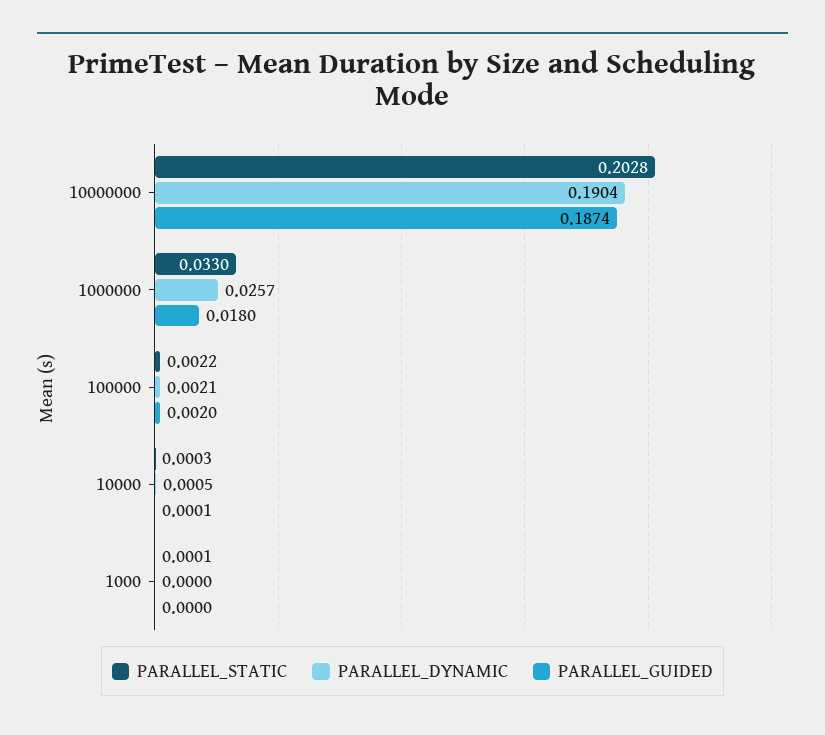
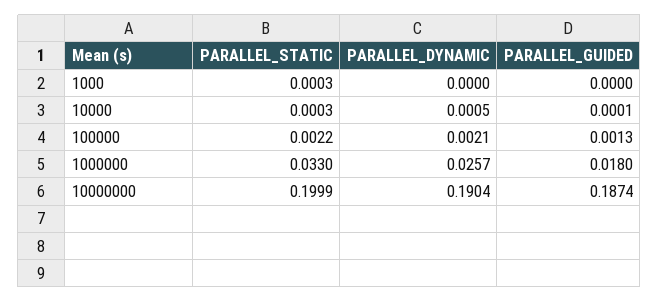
  {
    "PARALLEL_STATIC": {
-     "10000000": 0.2028,
+     "10000000": 0.1999,
      "1000000": 0.033,
      "100000": 0.0022,
      "10000": 0.0003,
-     "1000": 0.0001
+     "1000": 0.0003
    },
    "PARALLEL_DYNAMIC": {
      "10000000": 0.1904,
      "1000000": 0.0257,
      "100000": 0.0021,
      "10000": 0.0005,
      "1000": 0
    },
    "PARALLEL_GUIDED": {
      "10000000": 0.1874,
      "1000000": 0.018,
-     "100000": 0.002,
+     "100000": 0.0013,
      "10000": 0.0001,
      "1000": 0
    }
  }

